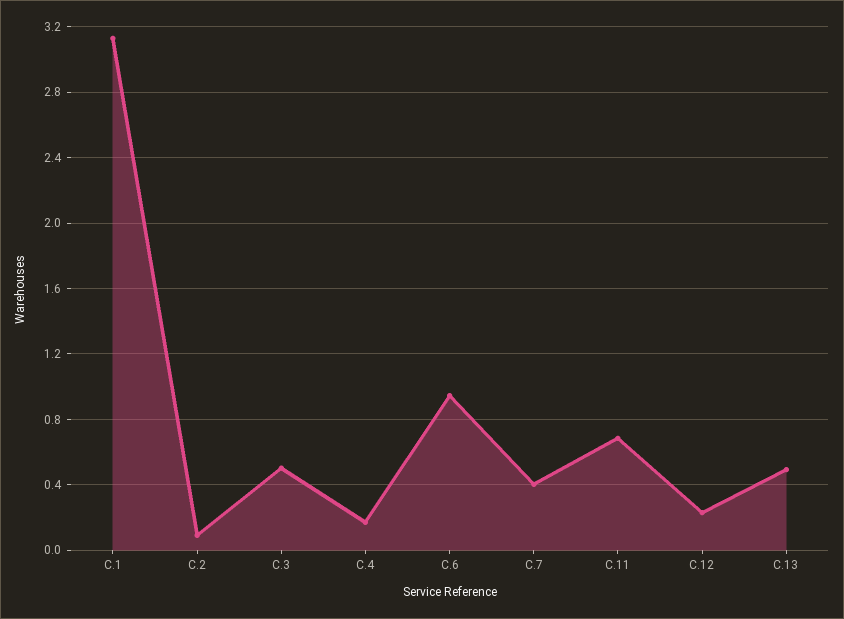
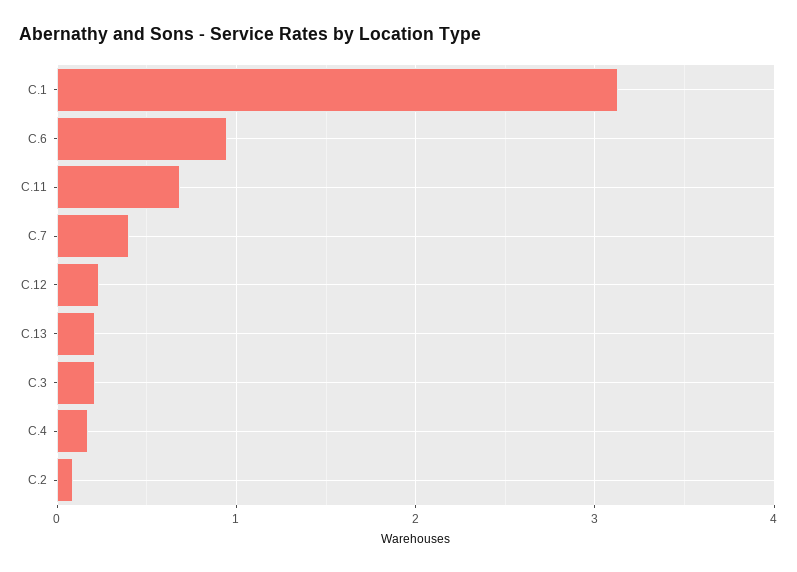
  {
    "C.1": 3.15,
    "C.2": 0.1,
-   "C.3": 0.5,
+   "C.3": 0.2,
    "C.4": 0.15,
    "C.6": 0.95,
    "C.7": 0.4,
    "C.11": 0.7,
    "C.12": 0.25,
-   "C.13": 0.5
+   "C.13": 0.2
  }

